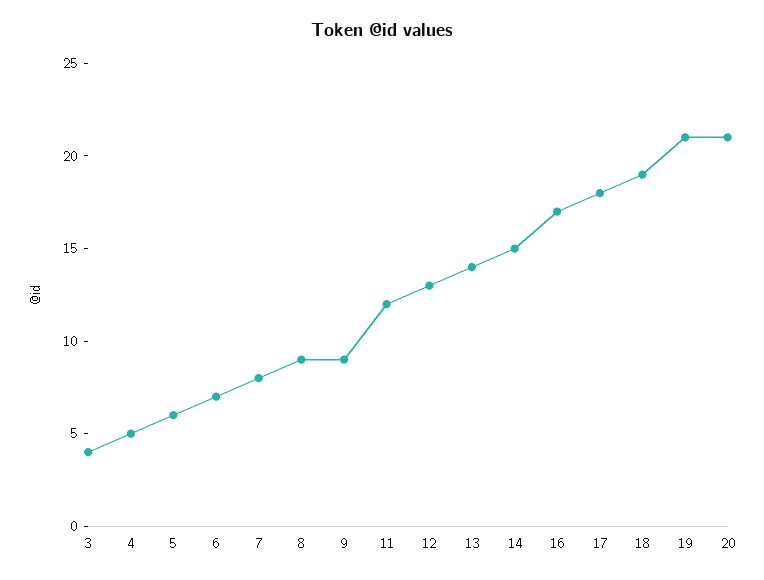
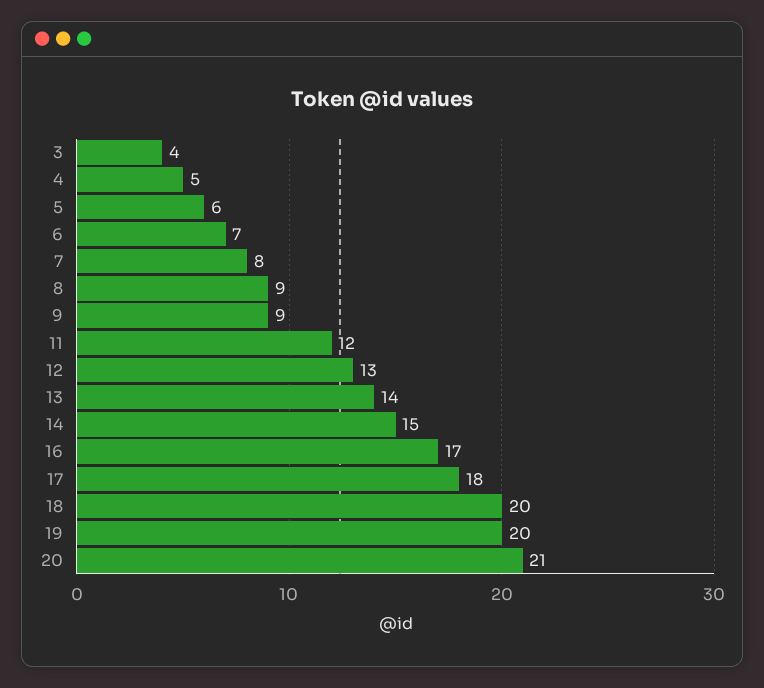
  {
    "3": 4,
    "4": 5,
    "5": 6,
    "6": 7,
    "7": 8,
    "8": 9,
    "9": 9,
    "11": 12,
    "12": 13,
    "13": 14,
    "14": 15,
    "16": 17,
    "17": 18,
-   "18": 19,
+   "18": 20,
-   "19": 21,
+   "19": 20,
    "20": 21
  }

